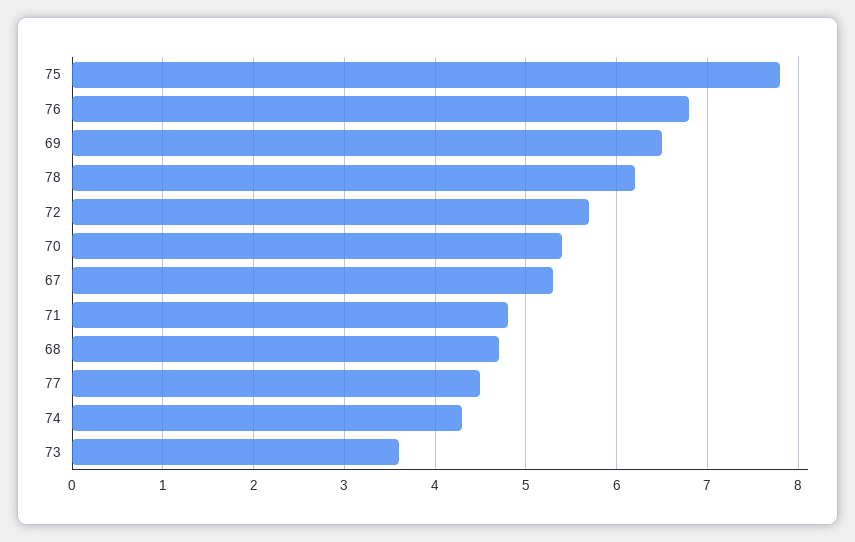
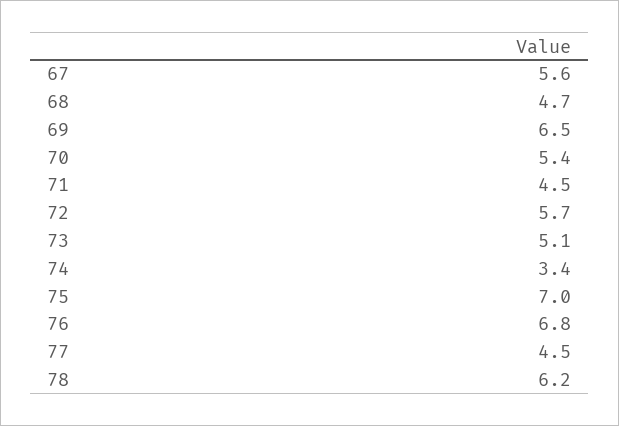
  {
-   "75": 7.8,
+   "75": 7,
    "76": 6.8,
    "69": 6.5,
    "78": 6.2,
    "72": 5.7,
    "70": 5.4,
-   "67": 5.3,
+   "67": 5.6,
-   "71": 4.8,
+   "71": 4.5,
    "68": 4.7,
    "77": 4.5,
-   "74": 4.3,
+   "74": 3.4,
-   "73": 3.6
+   "73": 5.1
  }

